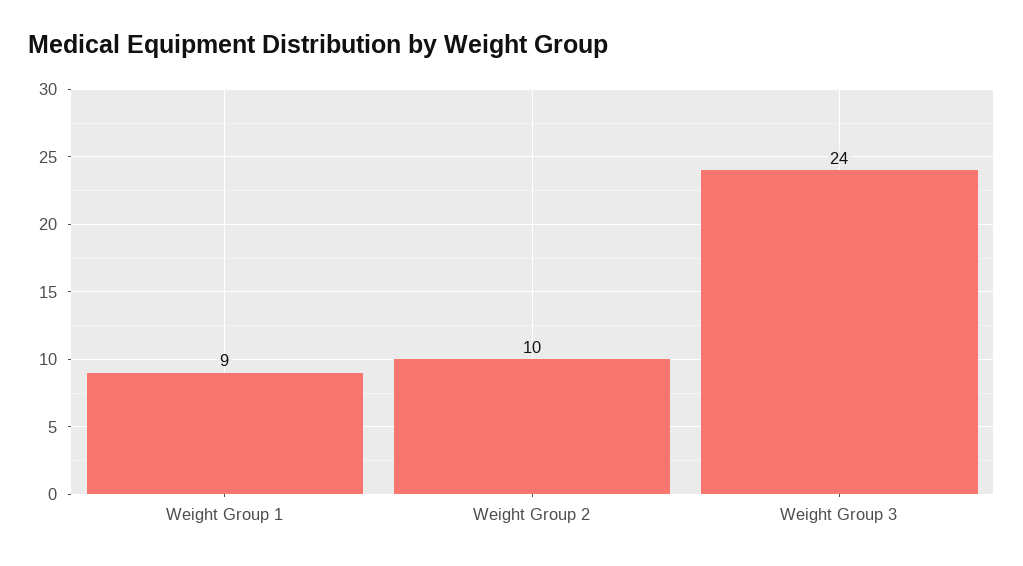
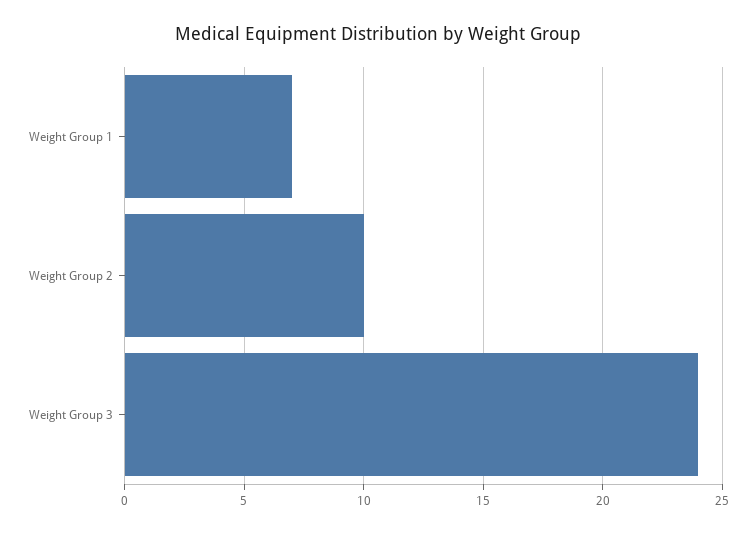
  {
-   "Weight Group 1": 9,
+   "Weight Group 1": 7,
    "Weight Group 2": 10,
    "Weight Group 3": 24
  }

